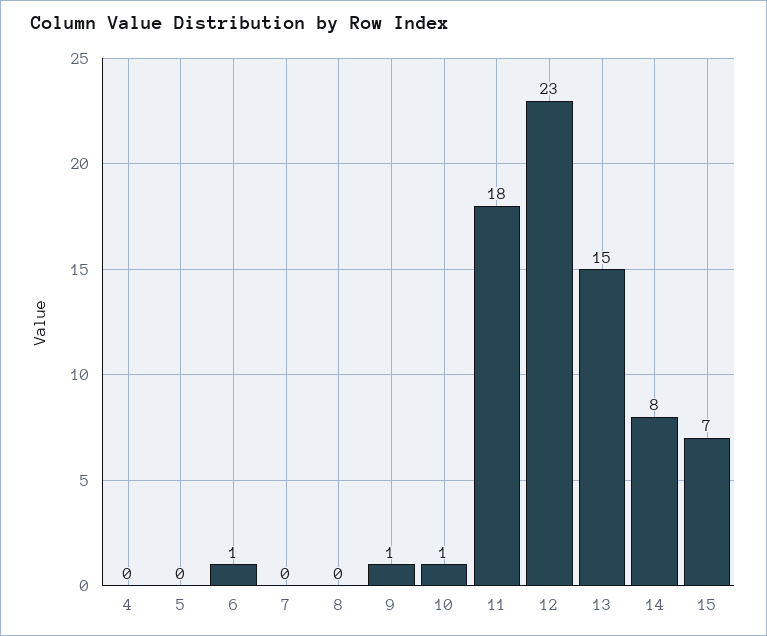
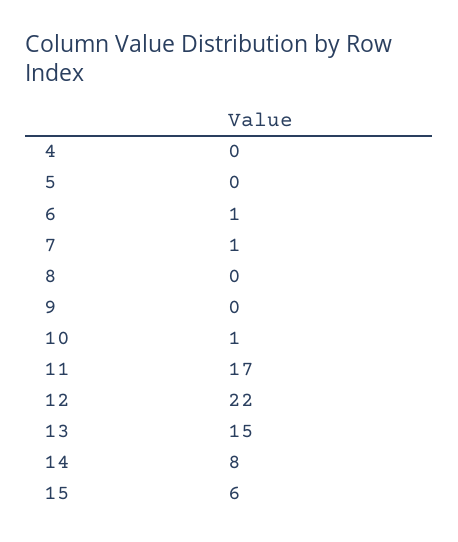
  {
    "4": 0,
    "5": 0,
    "6": 1,
-   "7": 0,
+   "7": 1,
    "8": 0,
-   "9": 1,
+   "9": 0,
    "10": 1,
-   "11": 18,
+   "11": 17,
-   "12": 23,
+   "12": 22,
    "13": 15,
    "14": 8,
-   "15": 7
+   "15": 6
  }

